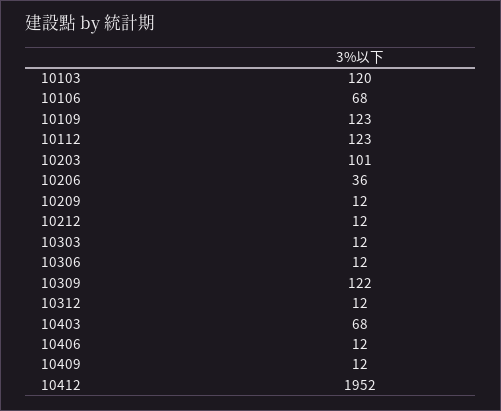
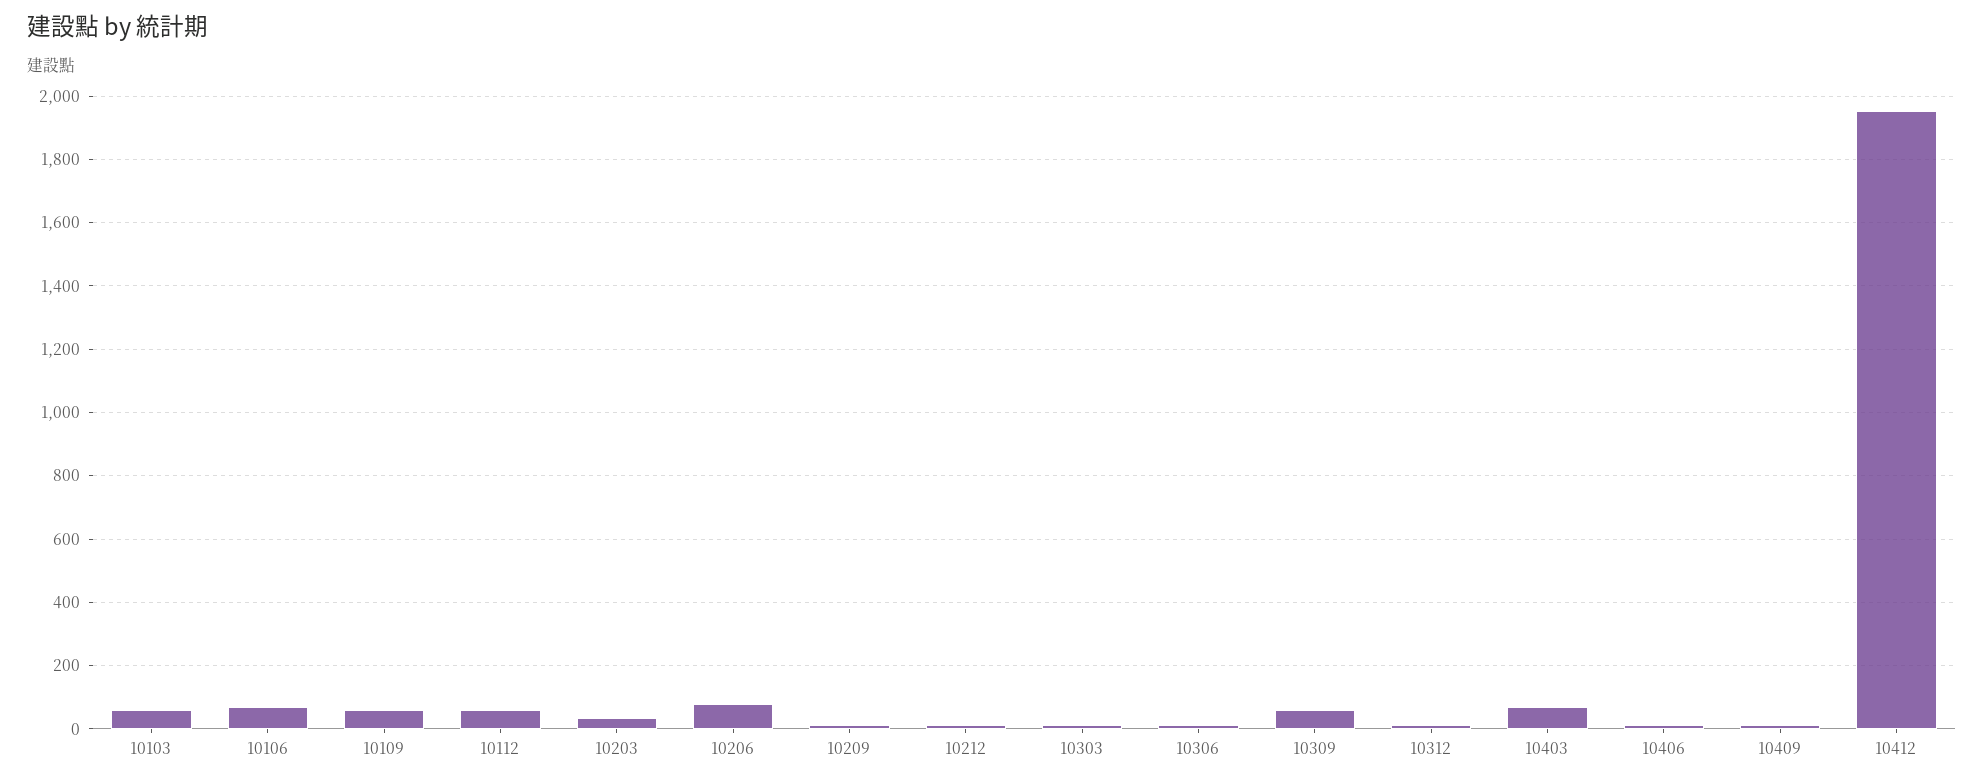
  {
-   "10103": 120,
+   "10103": 60,
    "10106": 68,
-   "10109": 123,
+   "10109": 60,
-   "10112": 123,
+   "10112": 60,
-   "10203": 101,
+   "10203": 40,
-   "10206": 36,
+   "10206": 80,
    "10209": 12,
    "10212": 12,
    "10303": 12,
    "10306": 12,
-   "10309": 122,
+   "10309": 60,
    "10312": 12,
    "10403": 68,
    "10406": 12,
    "10409": 12,
    "10412": 1952
  }

